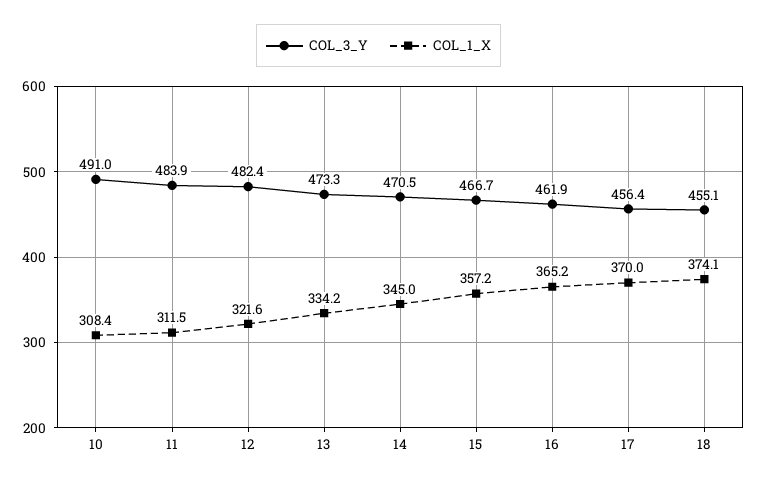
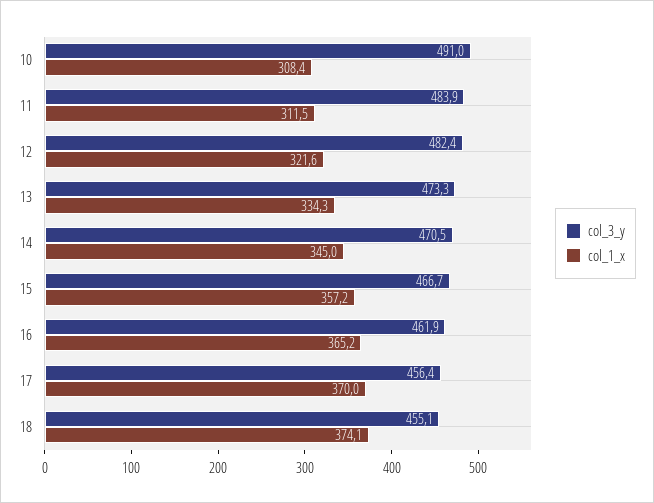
  {
    "COL_3_Y": {
      "10": 491,
      "11": 483.9,
      "12": 482.4,
      "13": 473.3,
      "14": 470.5,
      "15": 466.7,
      "16": 461.9,
      "17": 456.4,
      "18": 455.1
    },
    "COL_1_X": {
      "10": 308.4,
      "11": 311.5,
      "12": 321.6,
-     "13": 334.2,
+     "13": 334.3,
      "14": 345,
      "15": 357.2,
      "16": 365.2,
      "17": 370,
      "18": 374.1
    }
  }

